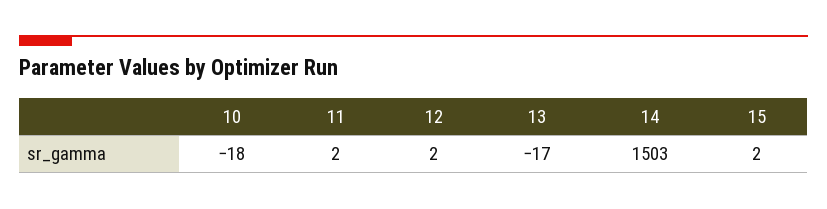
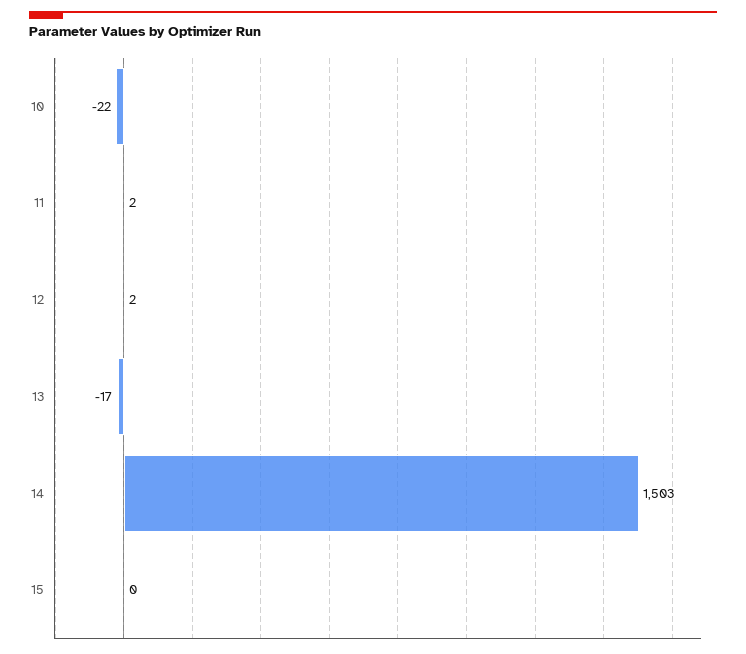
  {
-   "10": -18,
+   "10": -22,
    "11": 2,
    "12": 2,
    "13": -17,
    "14": 1503,
-   "15": 2
+   "15": 0
  }

